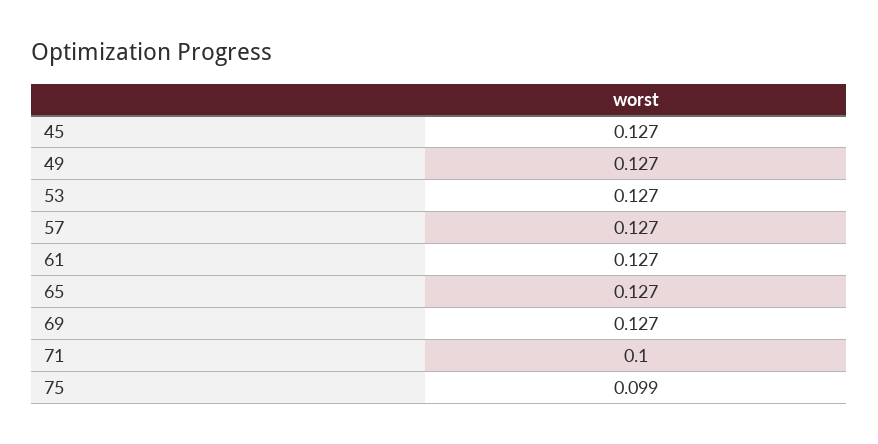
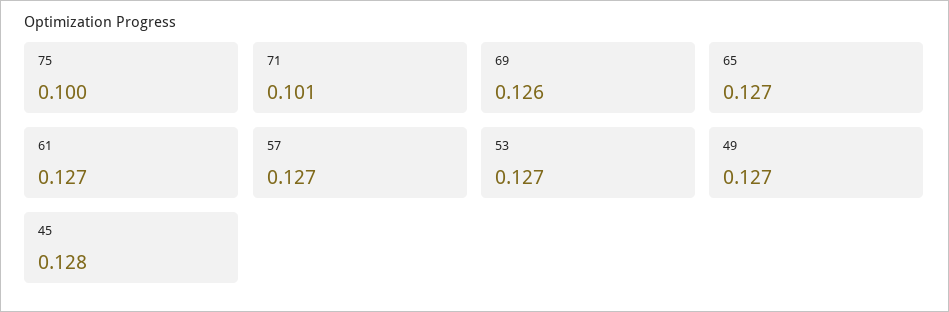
  {
-   "45": 0.127,
+   "45": 0.128,
    "49": 0.127,
    "53": 0.127,
    "57": 0.127,
    "61": 0.127,
    "65": 0.127,
-   "69": 0.127,
+   "69": 0.126,
-   "71": 0.1,
+   "71": 0.101,
-   "75": 0.099
+   "75": 0.1
  }

